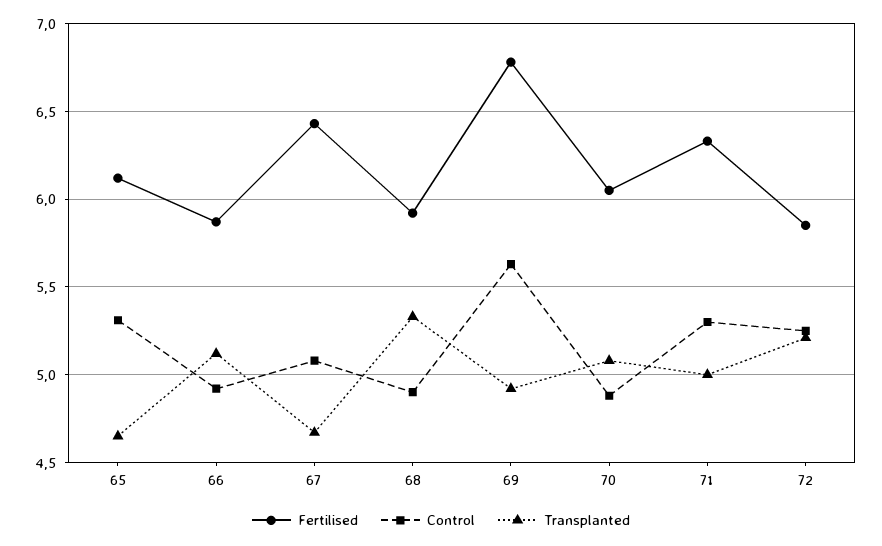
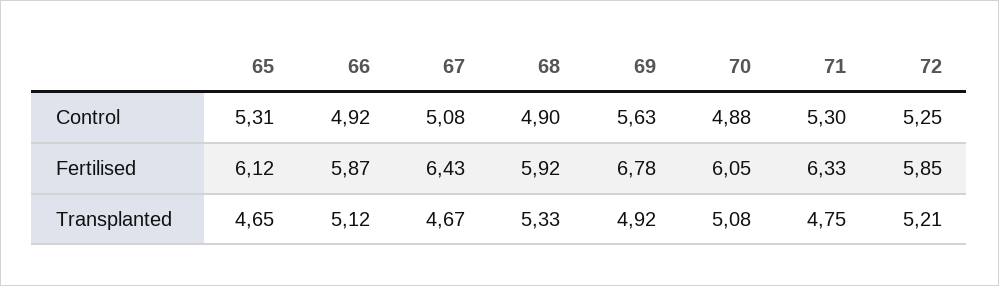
  {
    "Fertilised": {
      "65": 6.12,
      "66": 5.87,
      "67": 6.43,
      "68": 5.92,
      "69": 6.78,
      "70": 6.05,
      "71": 6.33,
      "72": 5.85
    },
    "Control": {
      "65": 5.31,
      "66": 4.92,
      "67": 5.08,
      "68": 4.9,
      "69": 5.63,
      "70": 4.88,
      "71": 5.3,
      "72": 5.25
    },
    "Transplanted": {
      "65": 4.65,
      "66": 5.12,
      "67": 4.67,
      "68": 5.33,
      "69": 4.92,
      "70": 5.08,
-     "71": 5,
+     "71": 4.75,
      "72": 5.21
    }
  }

